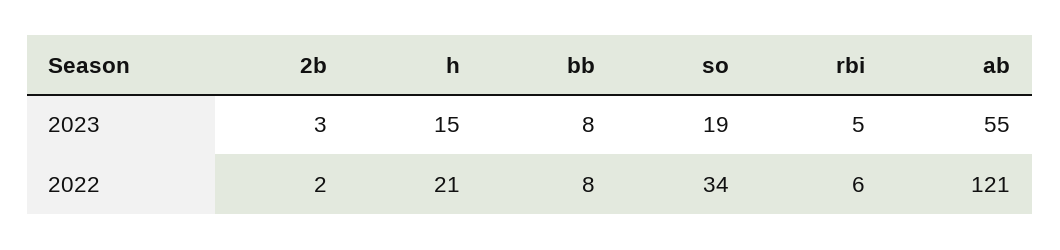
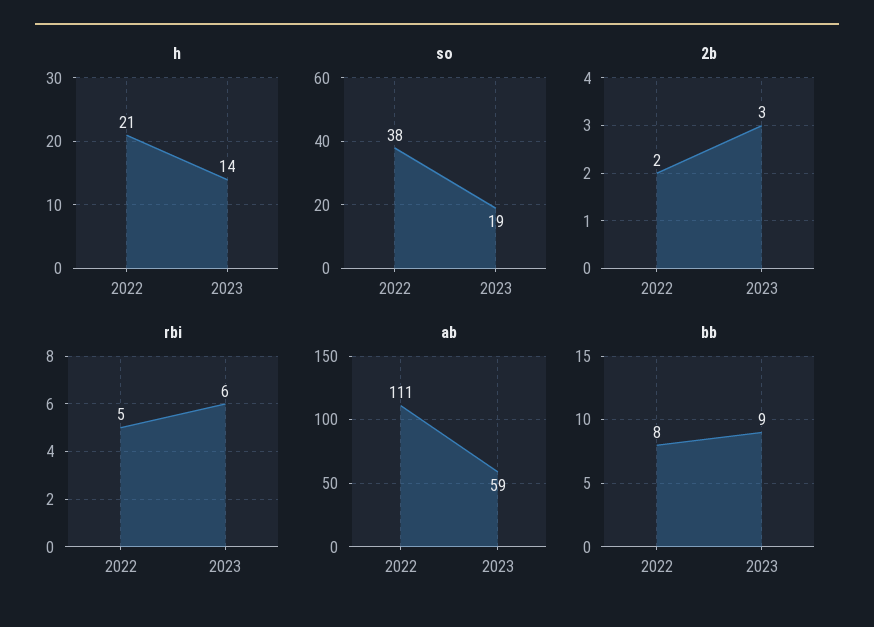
  {
    "2b": {
      "2023": 3,
      "2022": 2
    },
    "h": {
-     "2023": 15,
+     "2023": 14,
      "2022": 21
    },
    "bb": {
-     "2023": 8,
+     "2023": 9,
      "2022": 8
    },
    "so": {
      "2023": 19,
-     "2022": 34
+     "2022": 38
    },
    "rbi": {
-     "2023": 5,
+     "2023": 6,
-     "2022": 6
+     "2022": 5
    },
    "ab": {
-     "2023": 55,
+     "2023": 59,
-     "2022": 121
+     "2022": 111
    }
  }

